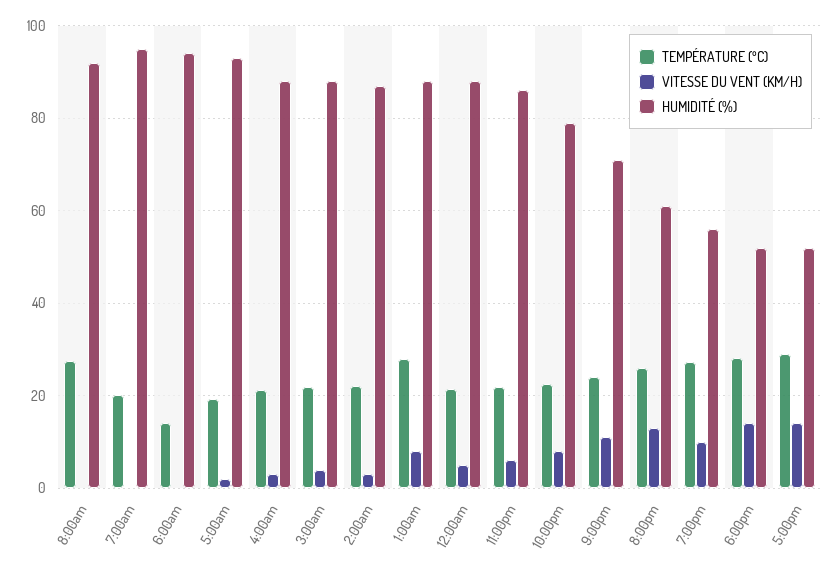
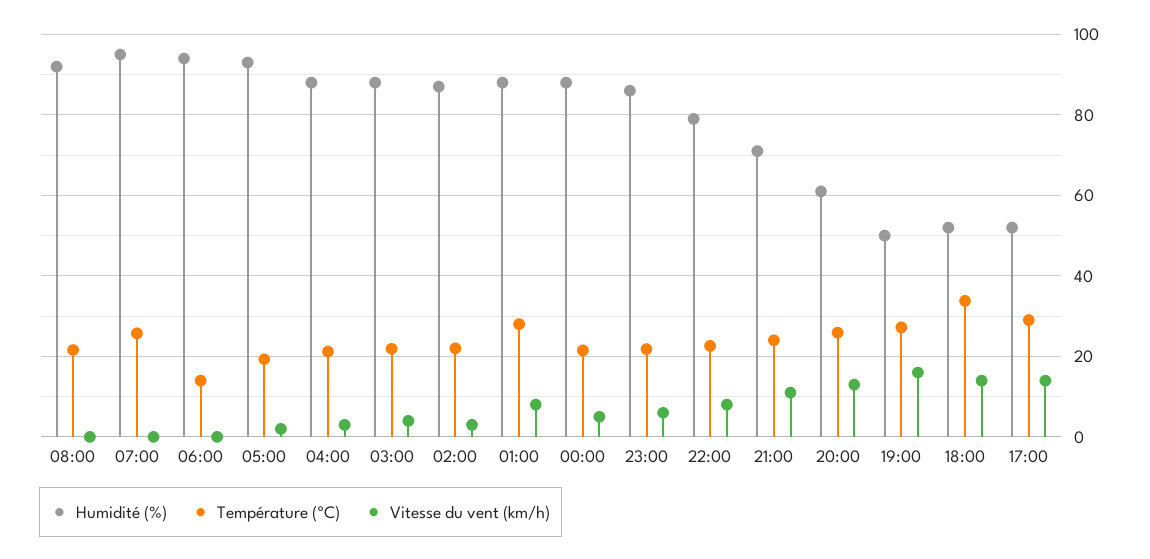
  {
    "TEMPÉRATURE (ºC)": {
-     "8:00am": 28,
+     "8:00am": 22,
-     "7:00am": 20,
+     "7:00am": 26,
      "6:00am": 14,
      "5:00am": 20,
      "4:00am": 22,
      "3:00am": 22,
      "2:00am": 22,
      "1:00am": 28,
      "12:00am": 22,
      "11:00pm": 22,
      "10:00pm": 22,
      "9:00pm": 24,
      "8:00pm": 26,
      "7:00pm": 28,
-     "6:00pm": 28,
+     "6:00pm": 34,
      "5:00pm": 30
    },
    "VITESSE DU VENT (KM/H)": {
      "8:00am": 0,
      "7:00am": 0,
      "6:00am": 0,
      "5:00am": 2,
      "4:00am": 4,
      "3:00am": 4,
      "2:00am": 4,
      "1:00am": 8,
      "12:00am": 6,
      "11:00pm": 6,
      "10:00pm": 8,
      "9:00pm": 12,
      "8:00pm": 14,
-     "7:00pm": 10,
+     "7:00pm": 16,
      "6:00pm": 14,
      "5:00pm": 14
    },
    "HUMIDITÉ (%)": {
      "8:00am": 92,
      "7:00am": 96,
      "6:00am": 94,
      "5:00am": 94,
      "4:00am": 88,
      "3:00am": 88,
      "2:00am": 88,
      "1:00am": 88,
      "12:00am": 88,
      "11:00pm": 86,
      "10:00pm": 80,
      "9:00pm": 72,
      "8:00pm": 62,
-     "7:00pm": 56,
+     "7:00pm": 50,
      "6:00pm": 52,
      "5:00pm": 52
    }
  }

